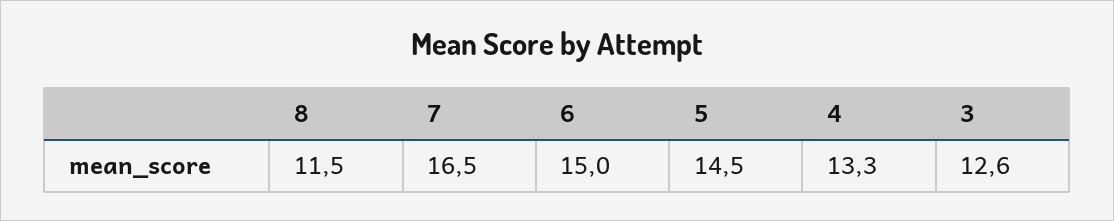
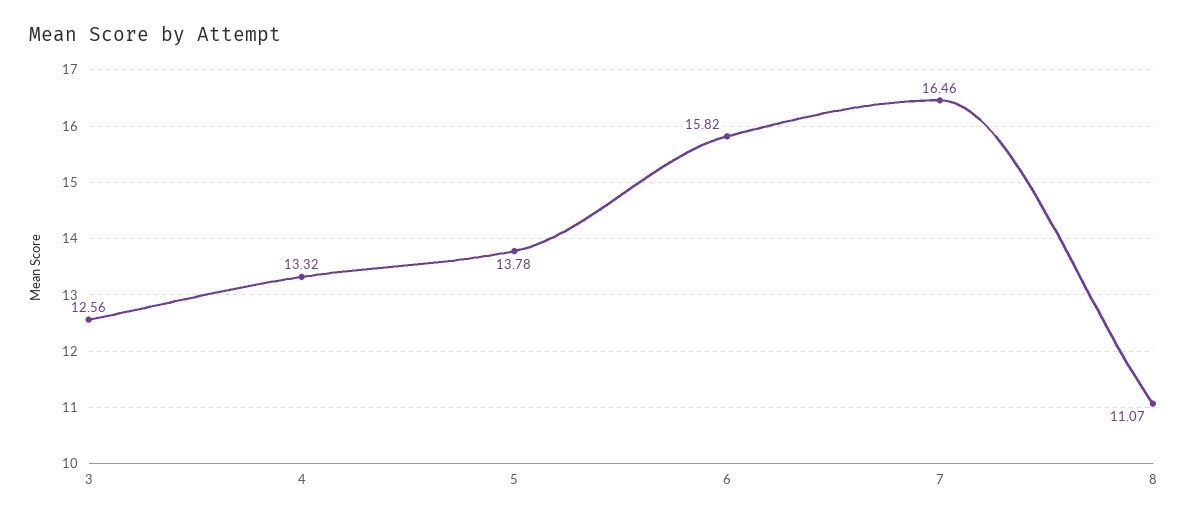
  {
-   "8": 11.5,
+   "8": 11.07,
    "7": 16.46,
-   "6": 15,
+   "6": 15.82,
-   "5": 14.5,
+   "5": 13.78,
    "4": 13.32,
    "3": 12.56
  }

